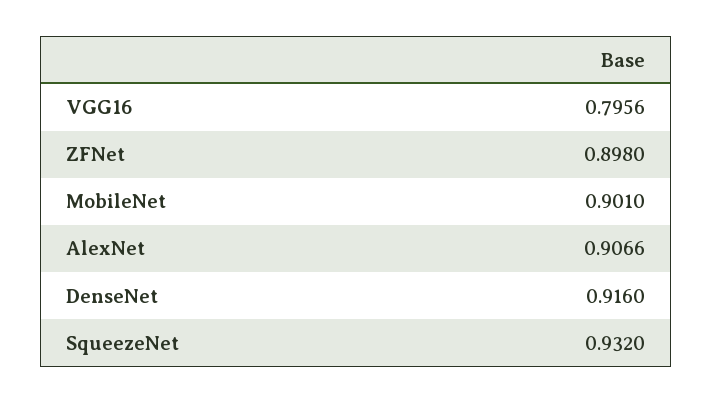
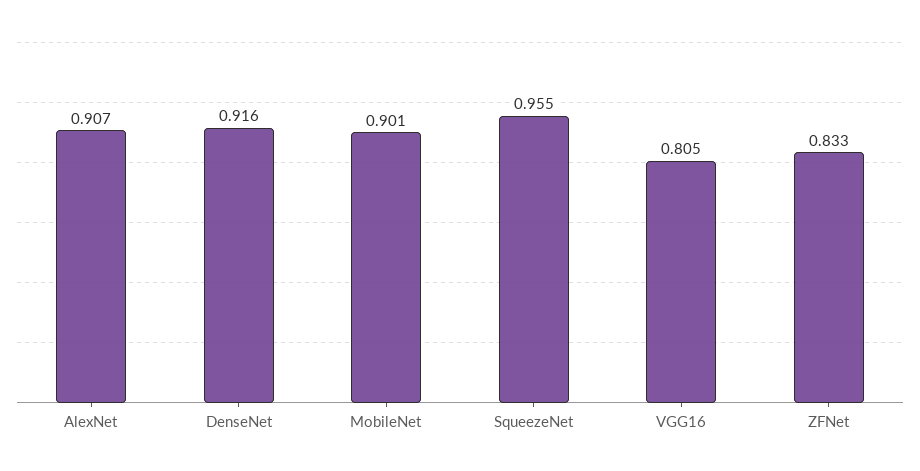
  {
-   "VGG16": 0.7956,
+   "VGG16": 0.805,
-   "ZFNet": 0.898,
+   "ZFNet": 0.833,
    "MobileNet": 0.901,
    "AlexNet": 0.9066,
    "DenseNet": 0.916,
-   "SqueezeNet": 0.932
+   "SqueezeNet": 0.955
  }

